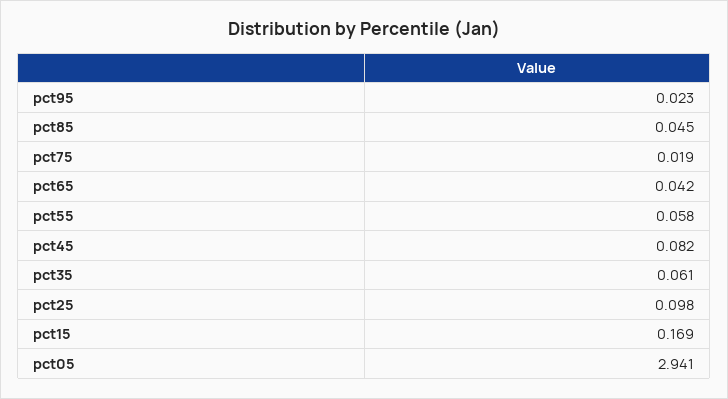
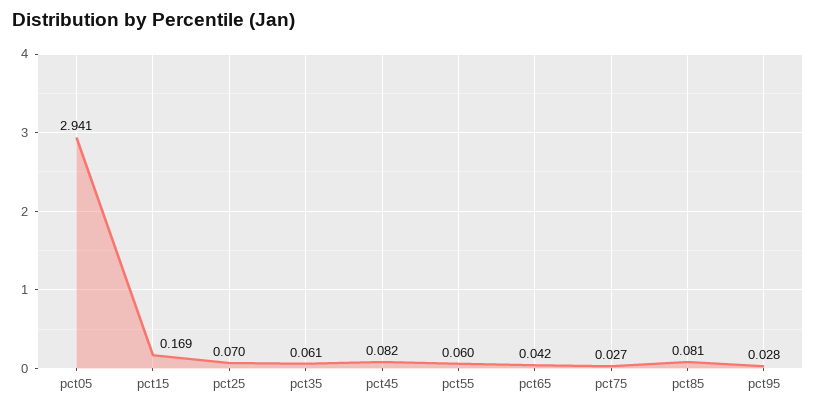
  {
-   "pct95": 0.023,
+   "pct95": 0.028,
-   "pct85": 0.045,
+   "pct85": 0.081,
-   "pct75": 0.019,
+   "pct75": 0.027,
    "pct65": 0.042,
-   "pct55": 0.058,
+   "pct55": 0.06,
    "pct45": 0.082,
    "pct35": 0.061,
-   "pct25": 0.098,
+   "pct25": 0.07,
    "pct15": 0.169,
    "pct05": 2.941
  }

